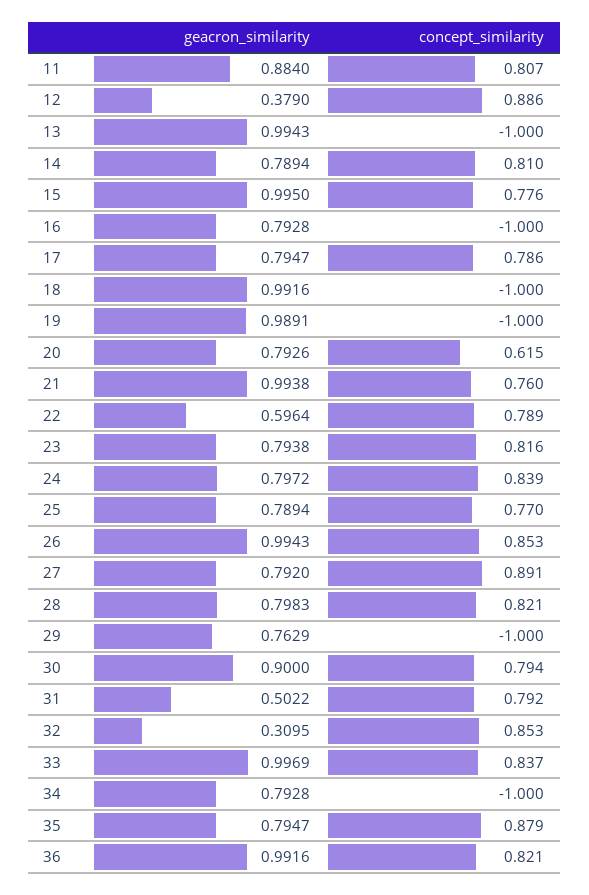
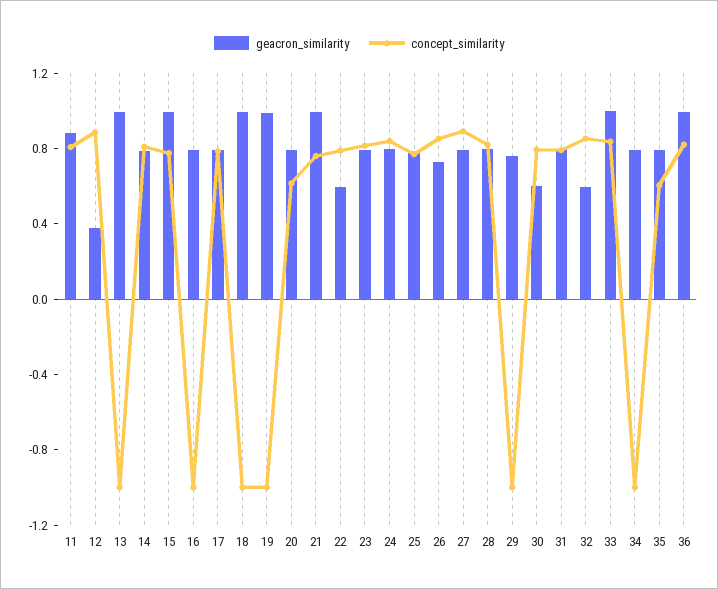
  {
    "geacron_similarity": {
      "11": 0.884,
      "12": 0.379,
      "13": 0.9943,
      "14": 0.7894,
      "15": 0.995,
      "16": 0.7928,
      "17": 0.7947,
      "18": 0.9916,
      "19": 0.9891,
      "20": 0.7926,
      "21": 0.9938,
      "22": 0.5964,
      "23": 0.7938,
      "24": 0.7972,
      "25": 0.7894,
-     "26": 0.9943,
+     "26": 0.7,
      "27": 0.792,
      "28": 0.7983,
      "29": 0.7629,
-     "30": 0.9,
+     "30": 0.6,
-     "31": 0.5022,
+     "31": 0.8,
-     "32": 0.3095,
+     "32": 0.6,
      "33": 0.9969,
      "34": 0.7928,
      "35": 0.7947,
      "36": 0.9916
    },
    "concept_similarity": {
      "11": 0.807,
      "12": 0.886,
      "13": -1,
      "14": 0.81,
      "15": 0.776,
      "16": -1,
      "17": 0.786,
      "18": -1,
      "19": -1,
      "20": 0.615,
      "21": 0.76,
      "22": 0.789,
      "23": 0.816,
      "24": 0.839,
      "25": 0.77,
      "26": 0.853,
      "27": 0.891,
      "28": 0.821,
      "29": -1,
      "30": 0.794,
      "31": 0.792,
      "32": 0.853,
      "33": 0.837,
      "34": -1,
-     "35": 0.879,
+     "35": 0.6,
      "36": 0.821
    }
  }

